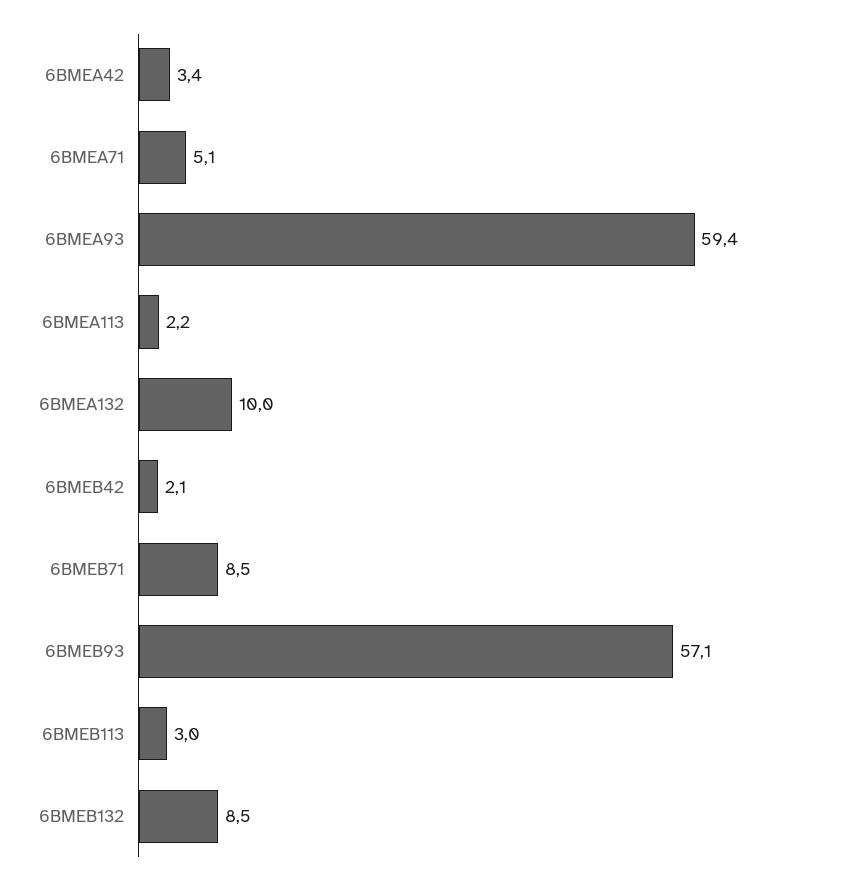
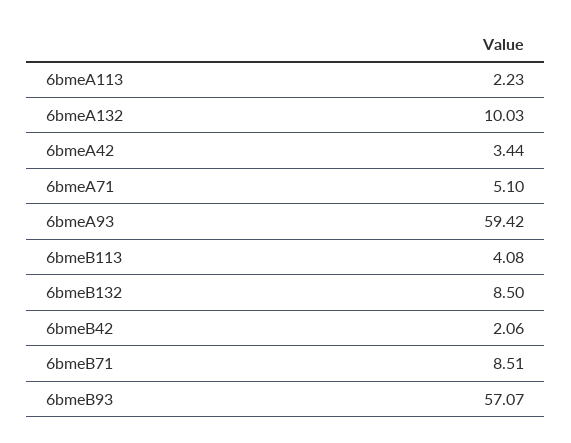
  {
    "6BMEA42": 3.44,
    "6BMEA71": 5.1,
    "6BMEA93": 59.42,
    "6BMEA113": 2.23,
    "6BMEA132": 10.03,
    "6BMEB42": 2.06,
    "6BMEB71": 8.51,
    "6BMEB93": 57.07,
-   "6BMEB113": 3,
+   "6BMEB113": 4.08,
    "6BMEB132": 8.5
  }

